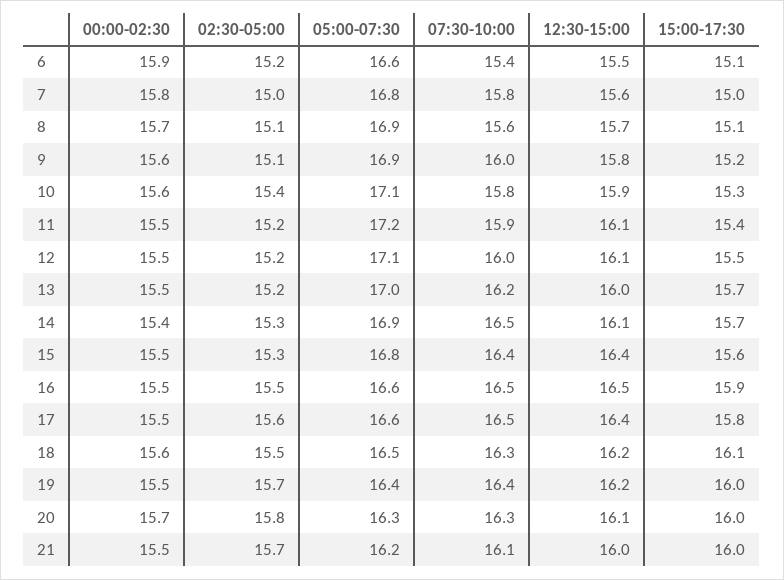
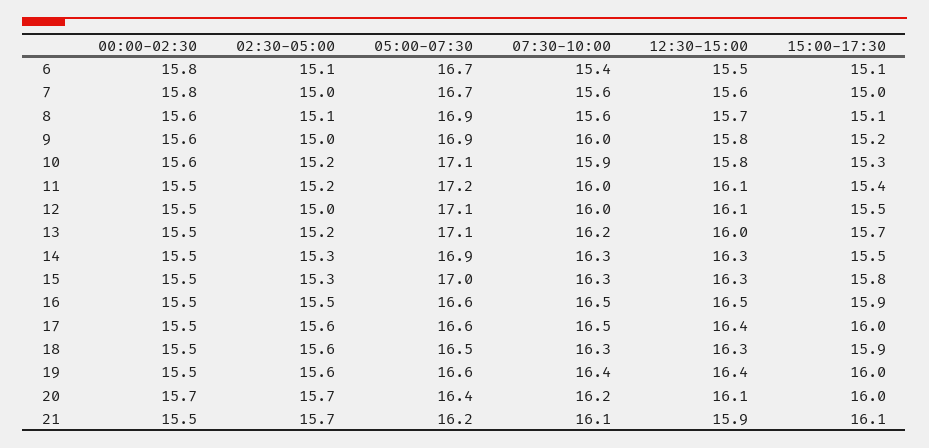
  {
    "00:00-02:30": {
-     "6": 15.9,
+     "6": 15.8,
      "7": 15.8,
-     "8": 15.7,
+     "8": 15.6,
      "9": 15.6,
      "10": 15.6,
      "11": 15.5,
      "12": 15.5,
      "13": 15.5,
-     "14": 15.4,
+     "14": 15.5,
      "15": 15.5,
      "16": 15.5,
      "17": 15.5,
-     "18": 15.6,
+     "18": 15.5,
      "19": 15.5,
      "20": 15.7,
      "21": 15.5
    },
    "02:30-05:00": {
-     "6": 15.2,
+     "6": 15.1,
      "7": 15,
      "8": 15.1,
-     "9": 15.1,
+     "9": 15,
-     "10": 15.4,
+     "10": 15.2,
      "11": 15.2,
-     "12": 15.2,
+     "12": 15,
      "13": 15.2,
      "14": 15.3,
      "15": 15.3,
      "16": 15.5,
      "17": 15.6,
-     "18": 15.5,
+     "18": 15.6,
-     "19": 15.7,
+     "19": 15.6,
-     "20": 15.8,
+     "20": 15.7,
      "21": 15.7
    },
    "05:00-07:30": {
-     "6": 16.6,
+     "6": 16.7,
-     "7": 16.8,
+     "7": 16.7,
      "8": 16.9,
      "9": 16.9,
      "10": 17.1,
      "11": 17.2,
      "12": 17.1,
-     "13": 17,
+     "13": 17.1,
      "14": 16.9,
-     "15": 16.8,
+     "15": 17,
      "16": 16.6,
      "17": 16.6,
      "18": 16.5,
-     "19": 16.4,
+     "19": 16.6,
-     "20": 16.3,
+     "20": 16.4,
      "21": 16.2
    },
    "07:30-10:00": {
      "6": 15.4,
-     "7": 15.8,
+     "7": 15.6,
      "8": 15.6,
      "9": 16,
-     "10": 15.8,
+     "10": 15.9,
-     "11": 15.9,
+     "11": 16,
      "12": 16,
      "13": 16.2,
-     "14": 16.5,
+     "14": 16.3,
-     "15": 16.4,
+     "15": 16.3,
      "16": 16.5,
      "17": 16.5,
      "18": 16.3,
      "19": 16.4,
-     "20": 16.3,
+     "20": 16.2,
      "21": 16.1
    },
    "12:30-15:00": {
      "6": 15.5,
      "7": 15.6,
      "8": 15.7,
      "9": 15.8,
-     "10": 15.9,
+     "10": 15.8,
      "11": 16.1,
      "12": 16.1,
      "13": 16,
-     "14": 16.1,
+     "14": 16.3,
-     "15": 16.4,
+     "15": 16.3,
      "16": 16.5,
      "17": 16.4,
-     "18": 16.2,
+     "18": 16.3,
-     "19": 16.2,
+     "19": 16.4,
      "20": 16.1,
-     "21": 16
+     "21": 15.9
    },
    "15:00-17:30": {
      "6": 15.1,
      "7": 15,
      "8": 15.1,
      "9": 15.2,
      "10": 15.3,
      "11": 15.4,
      "12": 15.5,
      "13": 15.7,
-     "14": 15.7,
+     "14": 15.5,
-     "15": 15.6,
+     "15": 15.8,
      "16": 15.9,
-     "17": 15.8,
+     "17": 16,
-     "18": 16.1,
+     "18": 15.9,
      "19": 16,
      "20": 16,
-     "21": 16
+     "21": 16.1
    }
  }

